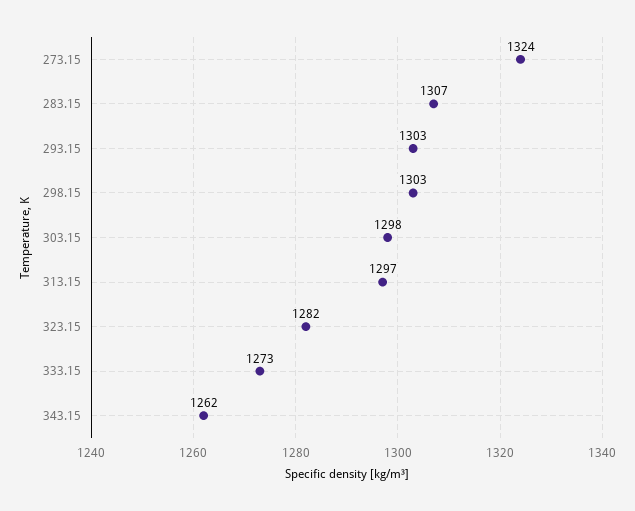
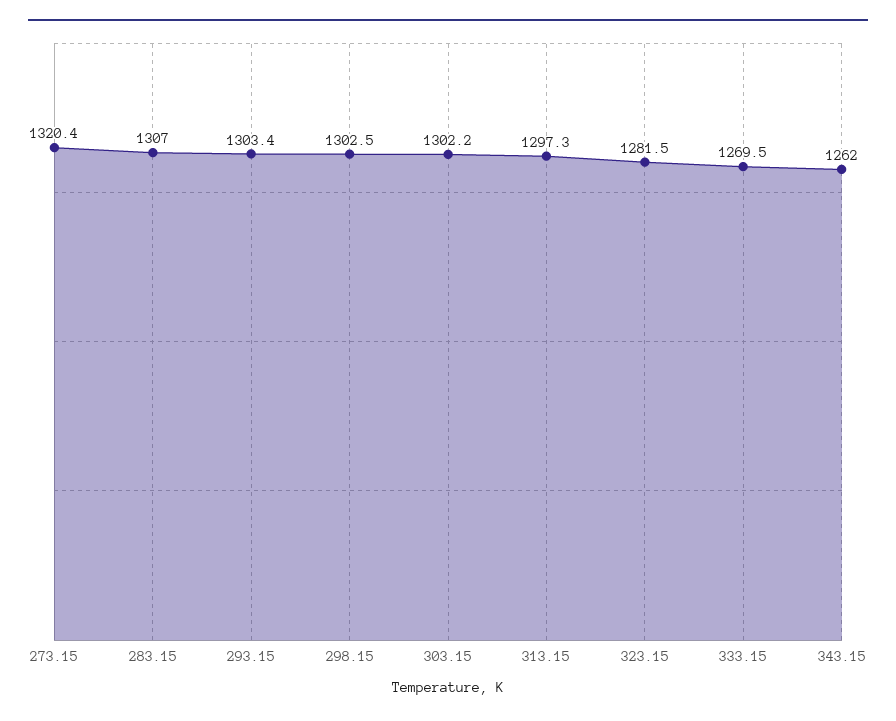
  {
-   "273.15": 1324,
+   "273.15": 1320.4,
    "283.15": 1307,
    "293.15": 1303.4,
    "298.15": 1302.5,
-   "303.15": 1298,
+   "303.15": 1302.2,
    "313.15": 1297.3,
    "323.15": 1281.5,
-   "333.15": 1273,
+   "333.15": 1269.5,
    "343.15": 1262
  }

